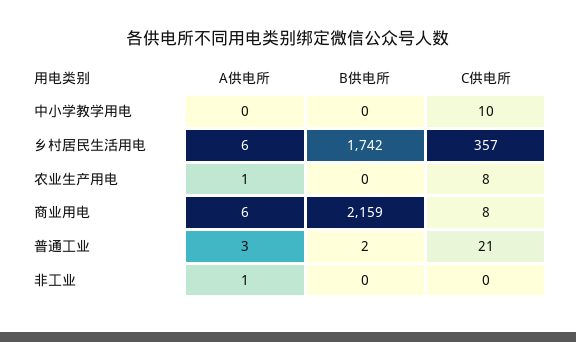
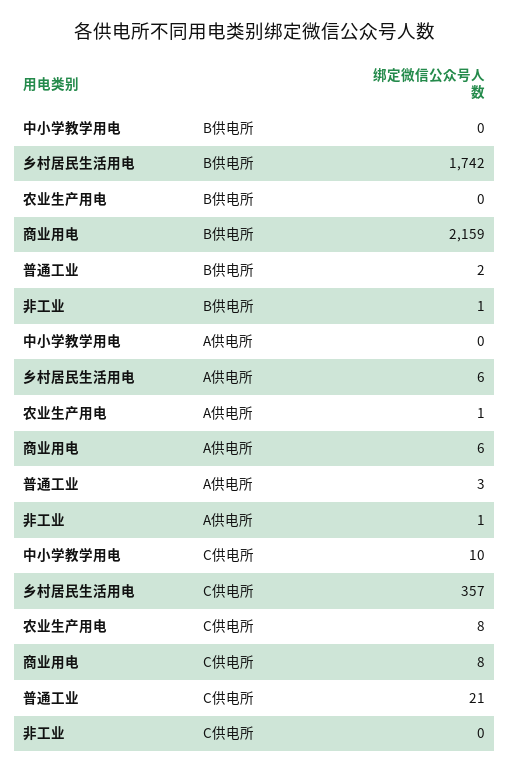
  {
    "A供电所": {
      "中小学教学用电": 0,
      "乡村居民生活用电": 6,
      "农业生产用电": 1,
      "商业用电": 6,
      "普通工业": 3,
      "非工业": 1
    },
    "B供电所": {
      "中小学教学用电": 0,
      "乡村居民生活用电": 1742,
      "农业生产用电": 0,
      "商业用电": 2159,
      "普通工业": 2,
-     "非工业": 0
+     "非工业": 1
    },
    "C供电所": {
      "中小学教学用电": 10,
      "乡村居民生活用电": 357,
      "农业生产用电": 8,
      "商业用电": 8,
      "普通工业": 21,
      "非工业": 0
    }
  }

